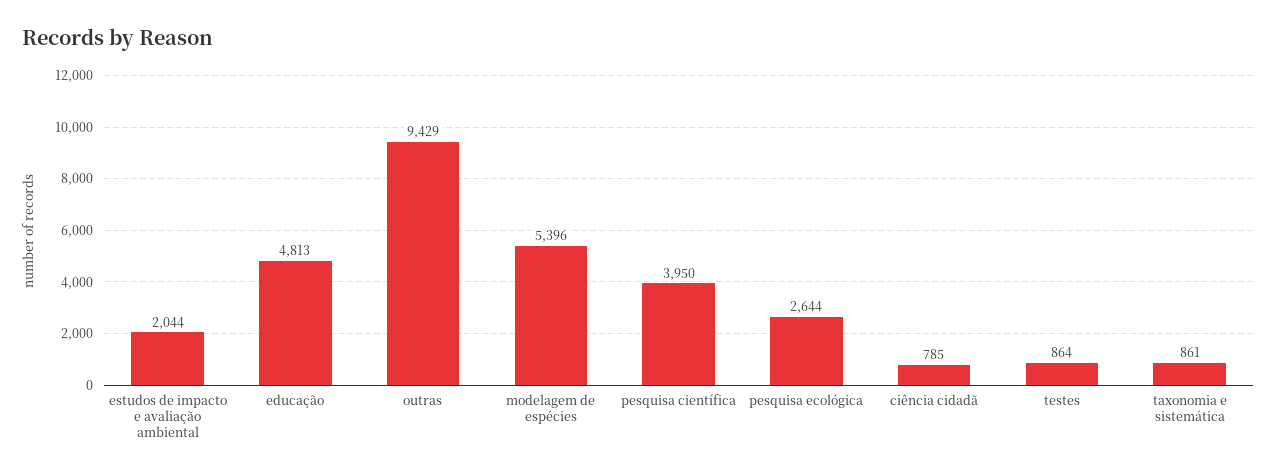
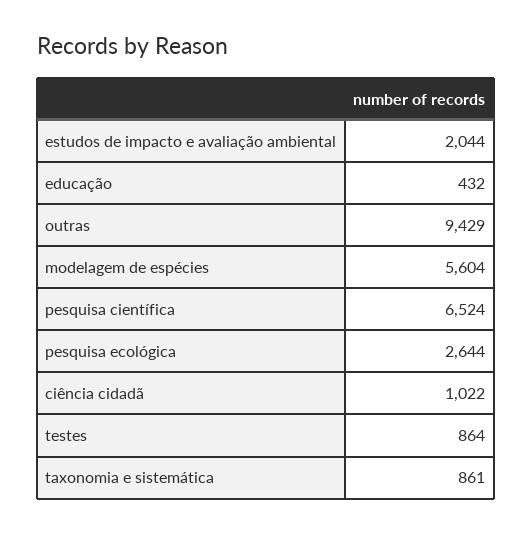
  {
    "estudos de impacto e avaliação ambiental": 2044,
-   "educação": 4813,
+   "educação": 432,
    "outras": 9429,
-   "modelagem de espécies": 5396,
+   "modelagem de espécies": 5604,
-   "pesquisa científica": 3950,
+   "pesquisa científica": 6524,
    "pesquisa ecológica": 2644,
-   "ciência cidadã": 785,
+   "ciência cidadã": 1022,
    "testes": 864,
    "taxonomia e sistemática": 861
  }

